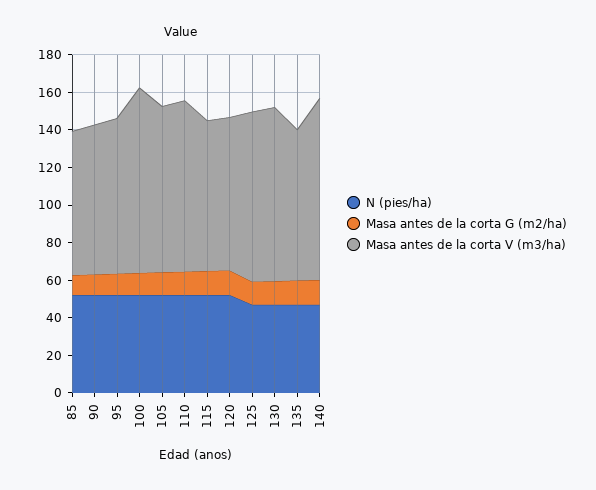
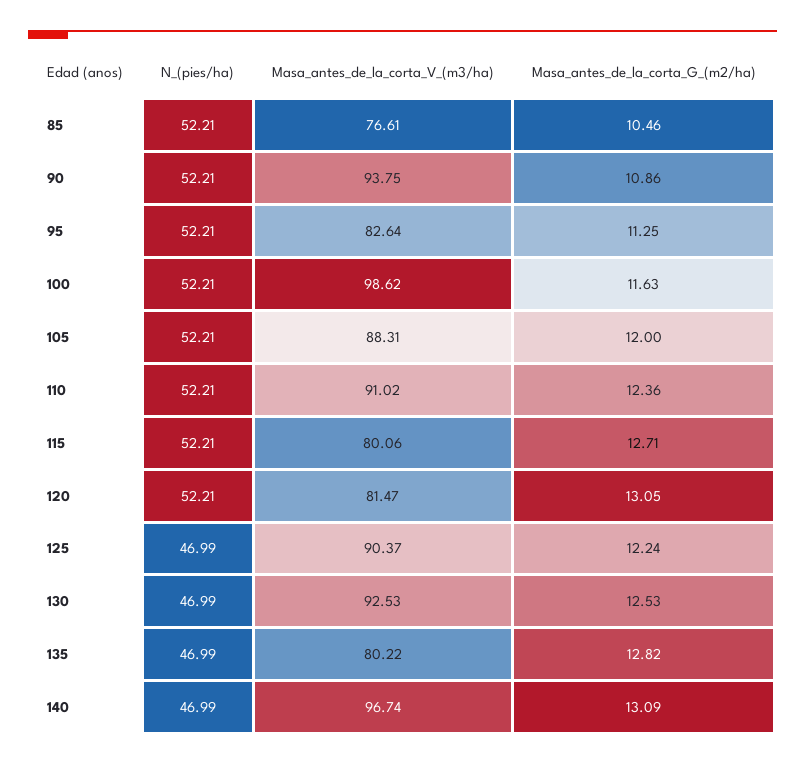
  {
    "N (pies/ha)": {
      "85": 52.21,
      "90": 52.21,
      "95": 52.21,
      "100": 52.21,
      "105": 52.21,
      "110": 52.21,
      "115": 52.21,
      "120": 52.21,
      "125": 46.99,
      "130": 46.99,
      "135": 46.99,
      "140": 46.99
    },
    "Masa antes de la corta G (m2/ha)": {
      "85": 10.46,
      "90": 10.86,
      "95": 11.25,
      "100": 11.63,
      "105": 12,
      "110": 12.36,
      "115": 12.71,
      "120": 13.05,
      "125": 12.24,
      "130": 12.53,
      "135": 12.82,
      "140": 13.09
    },
    "Masa antes de la corta V (m3/ha)": {
      "85": 76.61,
-     "90": 80,
+     "90": 93.75,
      "95": 82.64,
      "100": 98.62,
      "105": 88.31,
      "110": 91.02,
      "115": 80.06,
      "120": 81.47,
      "125": 90.37,
      "130": 92.53,
      "135": 80.22,
      "140": 96.74
    }
  }

